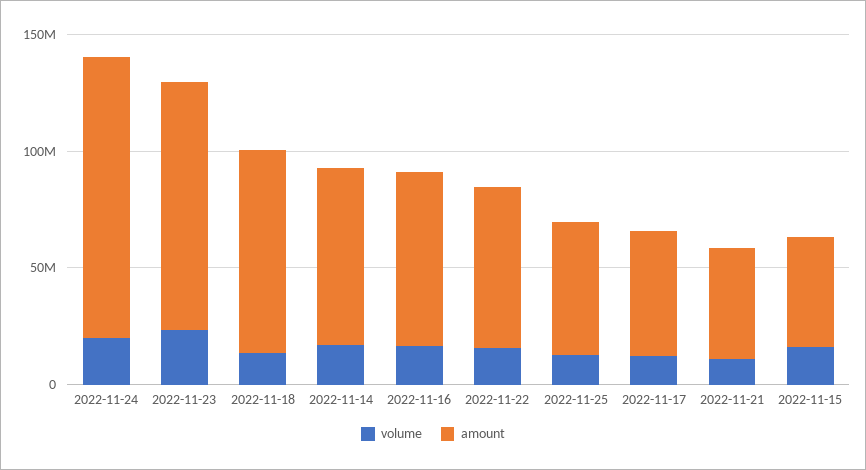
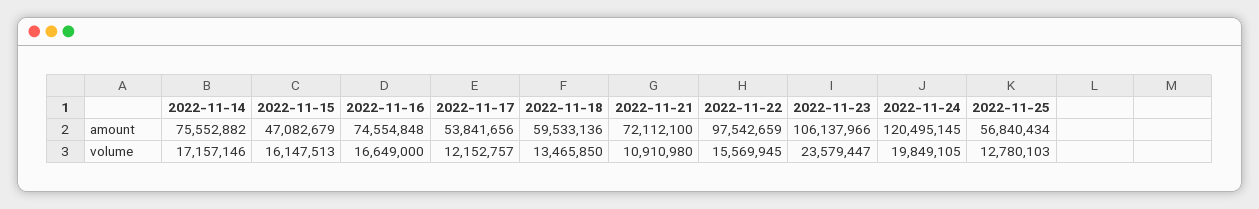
  {
    "volume": {
      "2022-11-24": 19849105,
      "2022-11-23": 23579447,
      "2022-11-18": 13465850,
      "2022-11-14": 17157146,
      "2022-11-16": 16649000,
      "2022-11-22": 15569945,
      "2022-11-25": 12780103,
      "2022-11-17": 12152757,
      "2022-11-21": 10910980,
      "2022-11-15": 16147513
    },
    "amount": {
      "2022-11-24": 120495145,
      "2022-11-23": 106137966,
-     "2022-11-18": 90000000,
+     "2022-11-18": 59533136,
      "2022-11-14": 75552882,
      "2022-11-16": 74554848,
-     "2022-11-22": 70000000,
+     "2022-11-22": 97542659,
      "2022-11-25": 56840434,
      "2022-11-17": 53841656,
-     "2022-11-21": 50000000,
+     "2022-11-21": 72112100,
      "2022-11-15": 47082679
    }
  }

